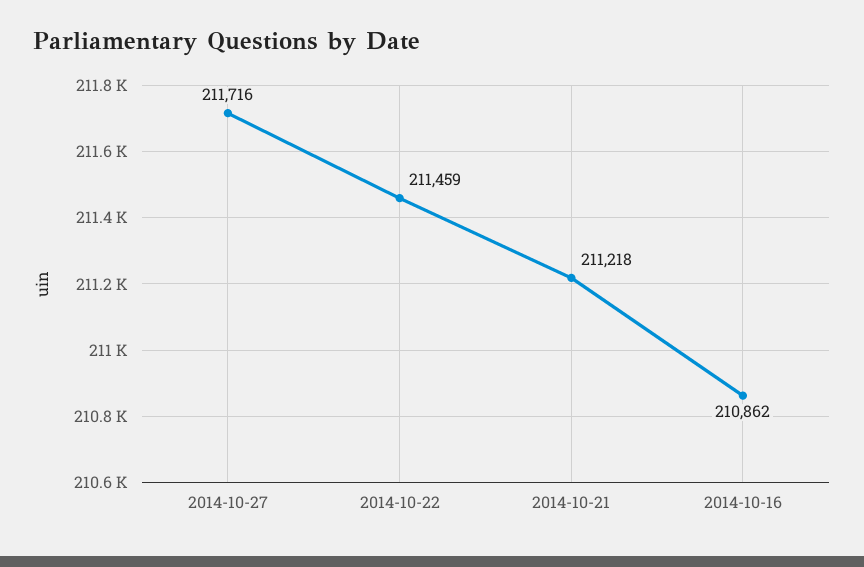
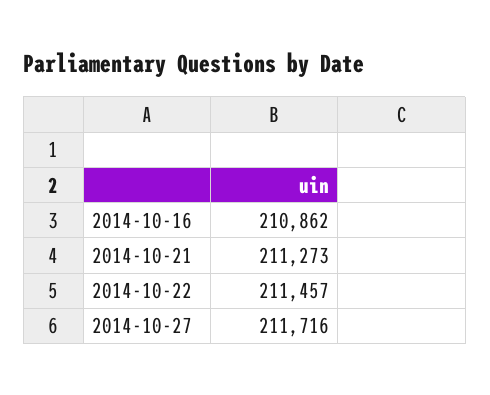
  {
    "2014-10-27": 211716,
-   "2014-10-22": 211459,
+   "2014-10-22": 211457,
-   "2014-10-21": 211218,
+   "2014-10-21": 211273,
    "2014-10-16": 210862
  }

